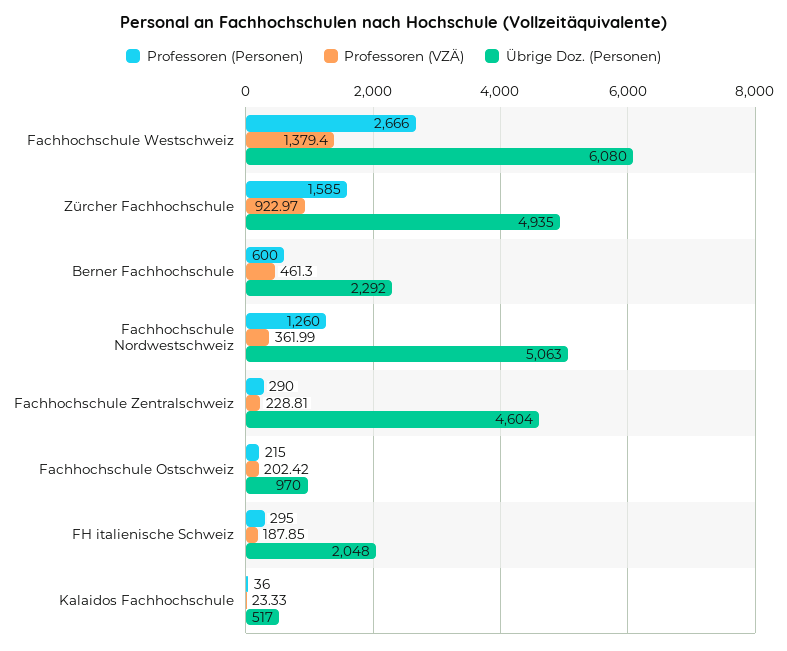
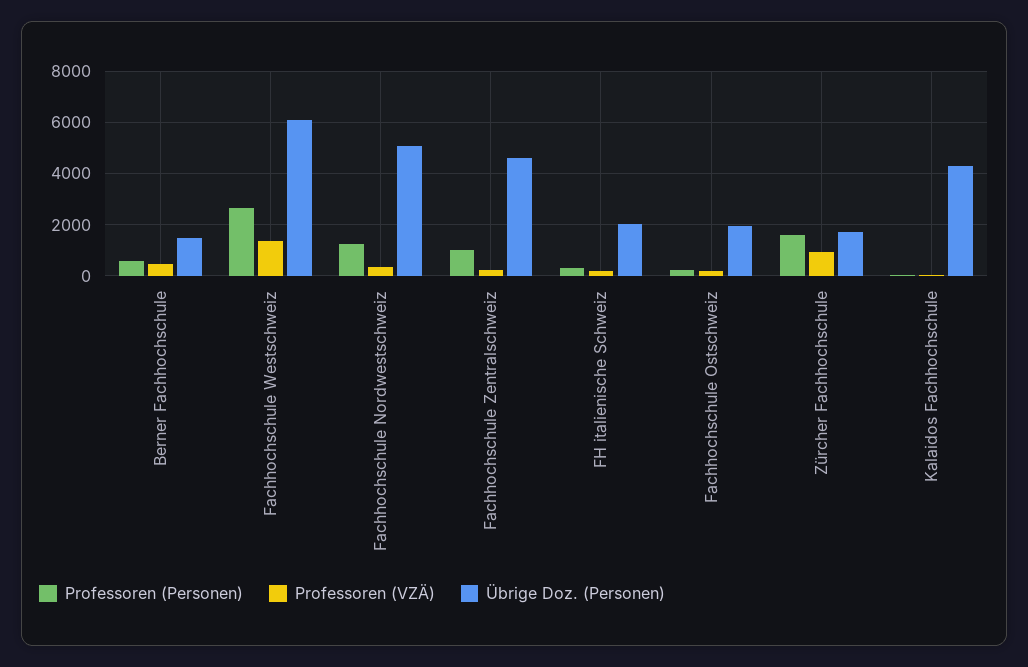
  {
    "Professoren (Personen)": {
      "Fachhochschule Westschweiz": 2666,
      "Zürcher Fachhochschule": 1585,
      "Berner Fachhochschule": 600,
      "Fachhochschule Nordwestschweiz": 1260,
-     "Fachhochschule Zentralschweiz": 290,
+     "Fachhochschule Zentralschweiz": 1000,
      "Fachhochschule Ostschweiz": 215,
      "FH italienische Schweiz": 295,
      "Kalaidos Fachhochschule": 36
    },
    "Professoren (VZÄ)": {
      "Fachhochschule Westschweiz": 1379.4,
      "Zürcher Fachhochschule": 922.97,
      "Berner Fachhochschule": 461.3,
      "Fachhochschule Nordwestschweiz": 361.99,
      "Fachhochschule Zentralschweiz": 228.81,
      "Fachhochschule Ostschweiz": 202.42,
      "FH italienische Schweiz": 187.85,
      "Kalaidos Fachhochschule": 23.33
    },
    "Übrige Doz. (Personen)": {
      "Fachhochschule Westschweiz": 6080,
-     "Zürcher Fachhochschule": 4935,
+     "Zürcher Fachhochschule": 1750,
-     "Berner Fachhochschule": 2292,
+     "Berner Fachhochschule": 1500,
      "Fachhochschule Nordwestschweiz": 5063,
      "Fachhochschule Zentralschweiz": 4604,
-     "Fachhochschule Ostschweiz": 970,
+     "Fachhochschule Ostschweiz": 2000,
      "FH italienische Schweiz": 2048,
-     "Kalaidos Fachhochschule": 517
+     "Kalaidos Fachhochschule": 4250
    }
  }

